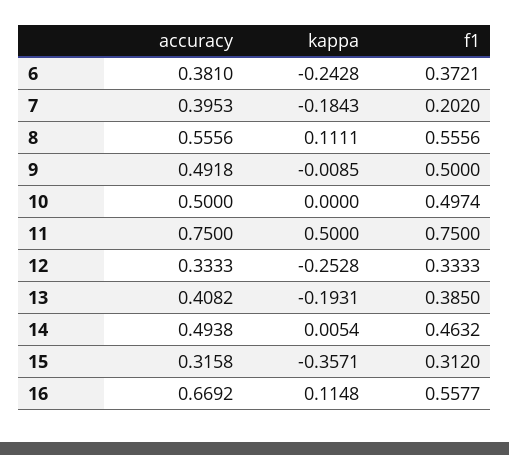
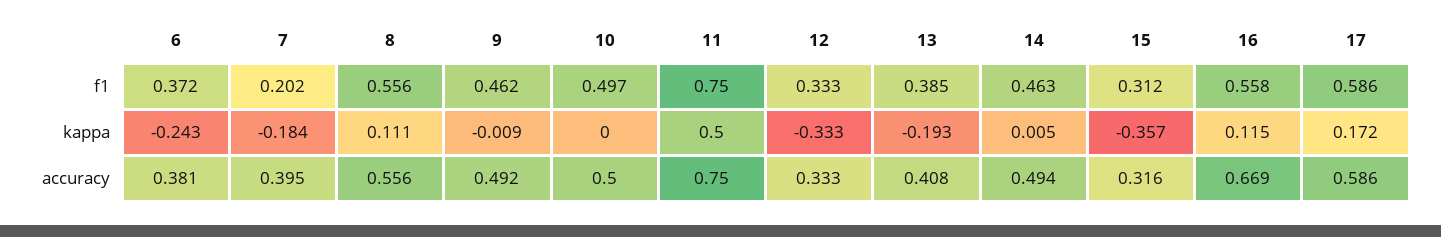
  {
    "accuracy": {
      "6": 0.381,
      "7": 0.3953,
      "8": 0.5556,
      "9": 0.4918,
      "10": 0.5,
      "11": 0.75,
      "12": 0.3333,
      "13": 0.4082,
      "14": 0.4938,
      "15": 0.3158,
-     "16": 0.6692
+     "16": 0.6692,
+     "17": 0.586
    },
    "kappa": {
      "6": -0.2428,
      "7": -0.1843,
      "8": 0.1111,
      "9": -0.0085,
      "10": 0,
      "11": 0.5,
-     "12": -0.2528,
+     "12": -0.333,
      "13": -0.1931,
      "14": 0.0054,
      "15": -0.3571,
-     "16": 0.1148
+     "16": 0.1148,
+     "17": 0.172
    },
    "f1": {
      "6": 0.3721,
      "7": 0.202,
      "8": 0.5556,
-     "9": 0.5,
+     "9": 0.462,
      "10": 0.4974,
      "11": 0.75,
      "12": 0.3333,
      "13": 0.385,
      "14": 0.4632,
      "15": 0.312,
-     "16": 0.5577
+     "16": 0.5577,
+     "17": 0.586
    }
  }

